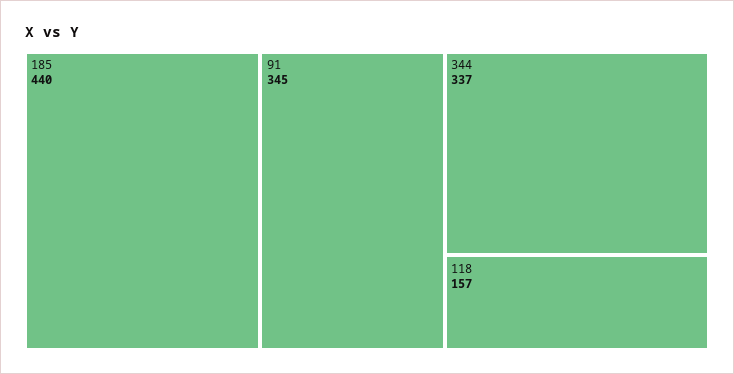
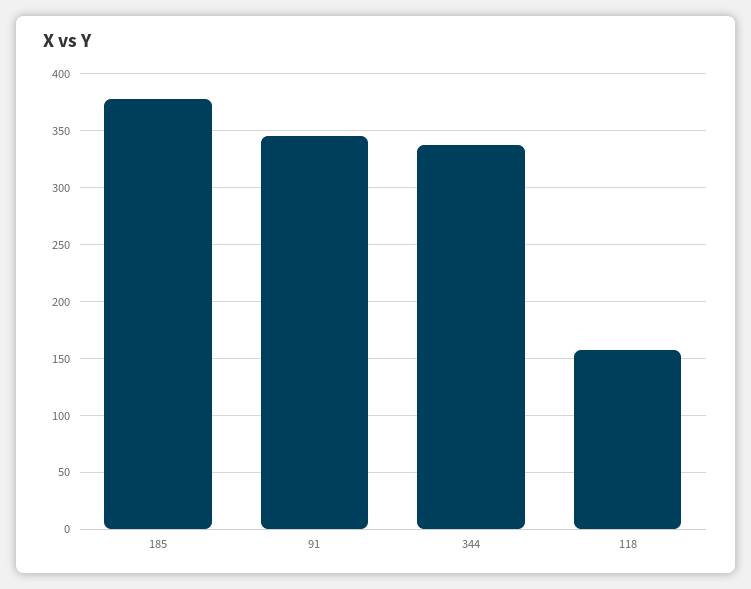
  {
-   "185": 440,
+   "185": 380,
    "91": 345,
    "344": 337,
    "118": 157
  }

